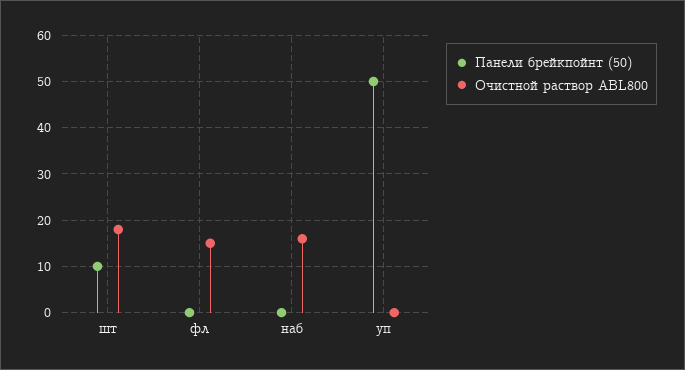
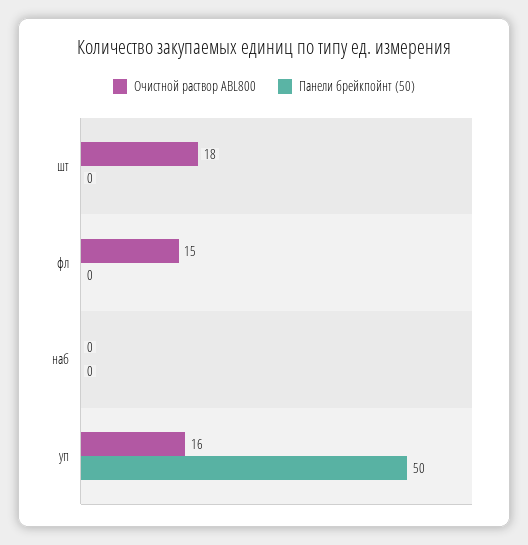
  {
    "Панели брейкпойнт (50)": {
-     "шт": 10,
+     "шт": 0,
      "фл": 0,
      "наб": 0,
      "уп": 50
    },
    "Очистной раствор ABL800": {
      "шт": 18,
      "фл": 15,
-     "наб": 15,
+     "наб": 0,
-     "уп": 0
+     "уп": 16
    }
  }

